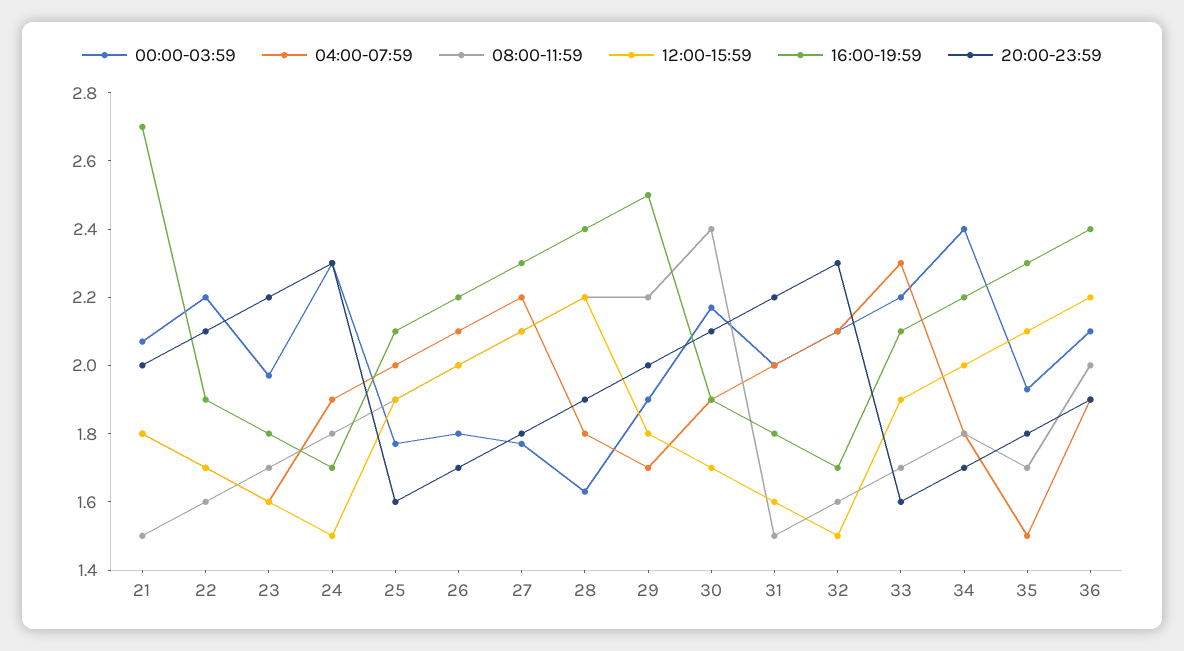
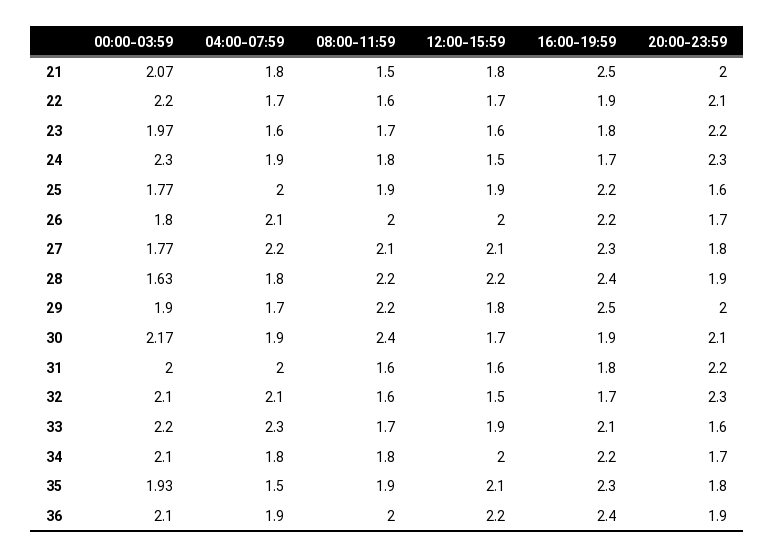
  {
    "00:00-03:59": {
      "21": 2.07,
      "22": 2.2,
      "23": 1.97,
      "24": 2.3,
      "25": 1.77,
      "26": 1.8,
      "27": 1.77,
      "28": 1.63,
      "29": 1.9,
      "30": 2.17,
      "31": 2,
      "32": 2.1,
      "33": 2.2,
-     "34": 2.4,
+     "34": 2.1,
      "35": 1.93,
      "36": 2.1
    },
    "04:00-07:59": {
      "21": 1.8,
      "22": 1.7,
      "23": 1.6,
      "24": 1.9,
      "25": 2,
      "26": 2.1,
      "27": 2.2,
      "28": 1.8,
      "29": 1.7,
      "30": 1.9,
      "31": 2,
      "32": 2.1,
      "33": 2.3,
      "34": 1.8,
      "35": 1.5,
      "36": 1.9
    },
    "08:00-11:59": {
      "21": 1.5,
      "22": 1.6,
      "23": 1.7,
      "24": 1.8,
      "25": 1.9,
      "26": 2,
      "27": 2.1,
      "28": 2.2,
      "29": 2.2,
      "30": 2.4,
-     "31": 1.5,
+     "31": 1.6,
      "32": 1.6,
      "33": 1.7,
      "34": 1.8,
-     "35": 1.7,
+     "35": 1.9,
      "36": 2
    },
    "12:00-15:59": {
      "21": 1.8,
      "22": 1.7,
      "23": 1.6,
      "24": 1.5,
      "25": 1.9,
      "26": 2,
      "27": 2.1,
      "28": 2.2,
      "29": 1.8,
      "30": 1.7,
      "31": 1.6,
      "32": 1.5,
      "33": 1.9,
      "34": 2,
      "35": 2.1,
      "36": 2.2
    },
    "16:00-19:59": {
-     "21": 2.7,
+     "21": 2.5,
      "22": 1.9,
      "23": 1.8,
      "24": 1.7,
-     "25": 2.1,
+     "25": 2.2,
      "26": 2.2,
      "27": 2.3,
      "28": 2.4,
      "29": 2.5,
      "30": 1.9,
      "31": 1.8,
      "32": 1.7,
      "33": 2.1,
      "34": 2.2,
      "35": 2.3,
      "36": 2.4
    },
    "20:00-23:59": {
      "21": 2,
      "22": 2.1,
      "23": 2.2,
      "24": 2.3,
      "25": 1.6,
      "26": 1.7,
      "27": 1.8,
      "28": 1.9,
      "29": 2,
      "30": 2.1,
      "31": 2.2,
      "32": 2.3,
      "33": 1.6,
      "34": 1.7,
      "35": 1.8,
      "36": 1.9
    }
  }

